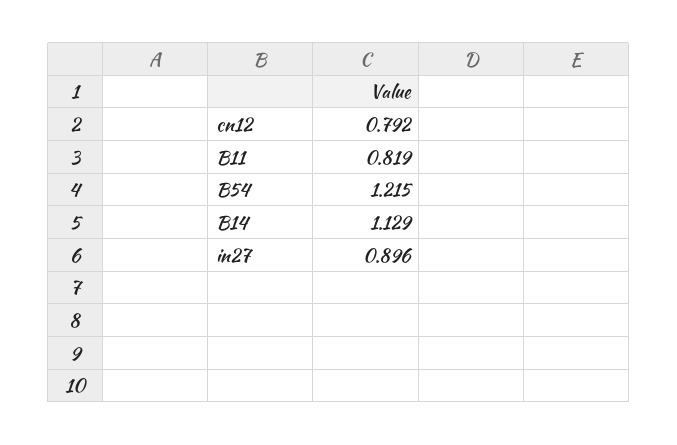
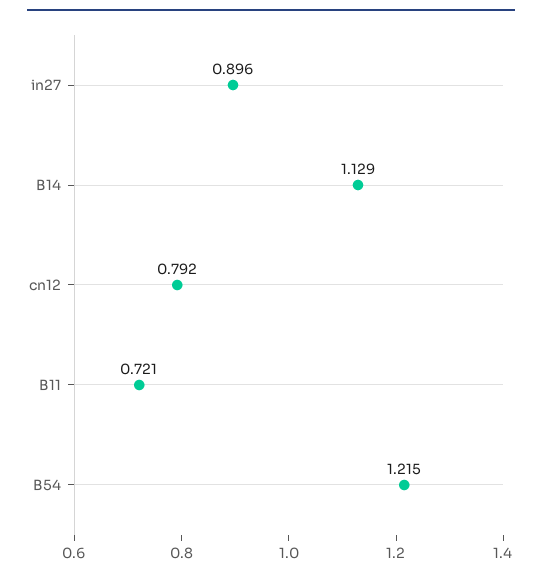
  {
    "cn12": 0.792,
-   "B11": 0.819,
+   "B11": 0.721,
    "B54": 1.215,
    "B14": 1.129,
    "in27": 0.896
  }

